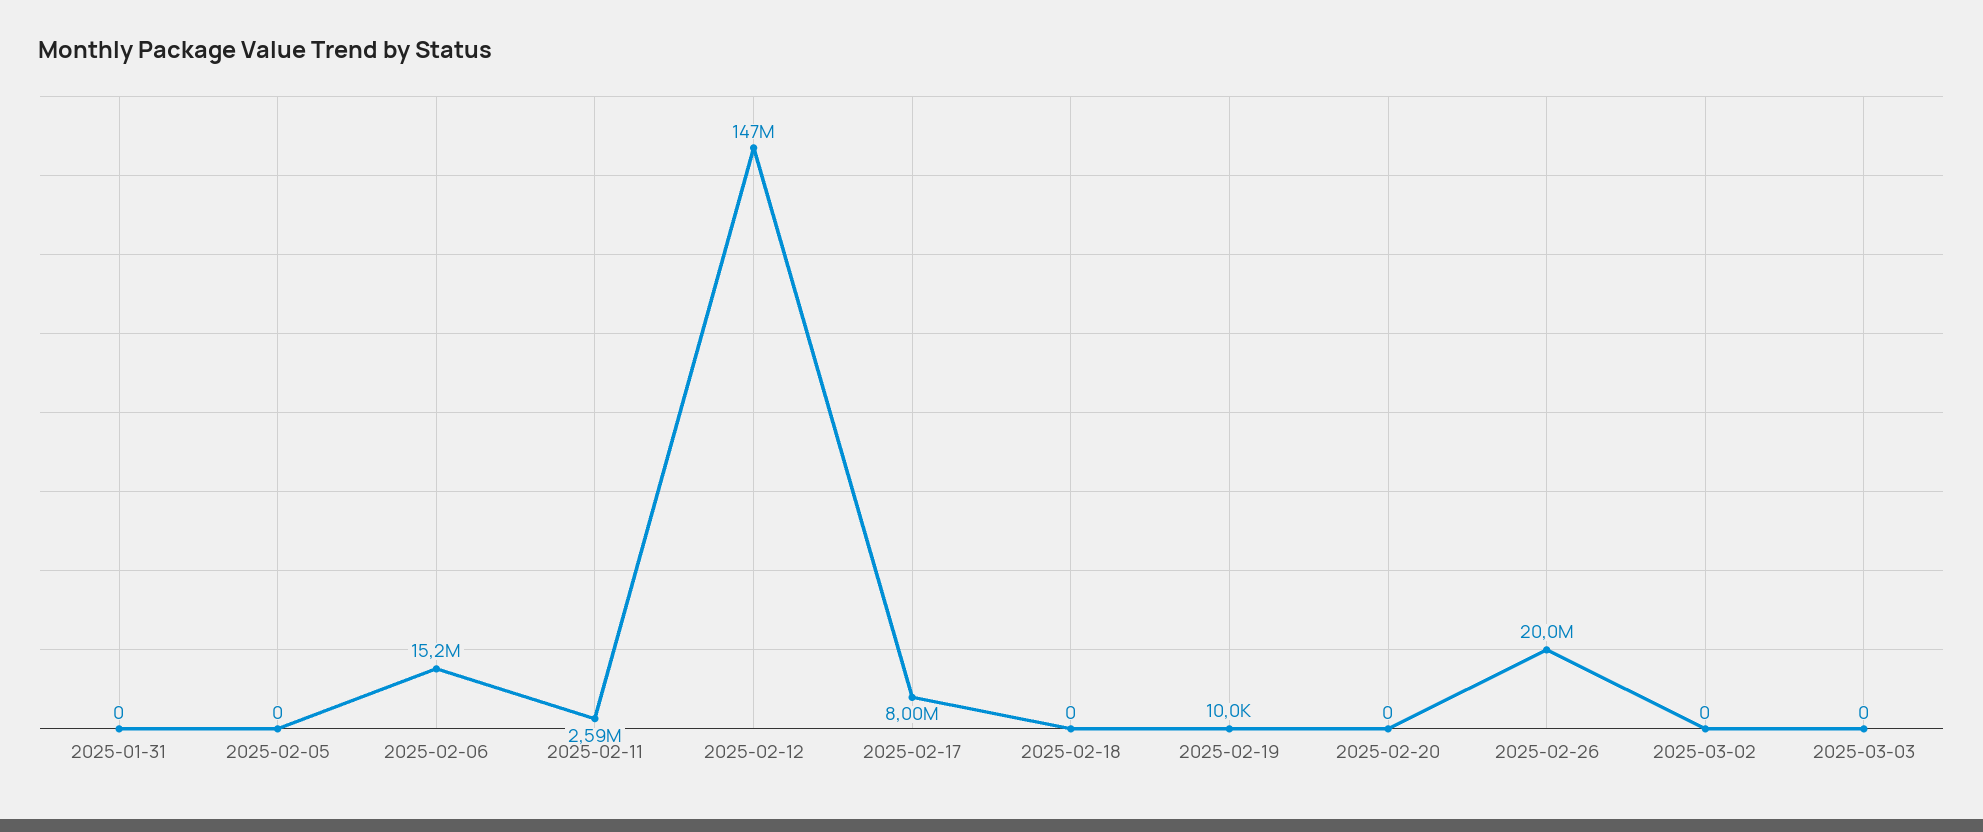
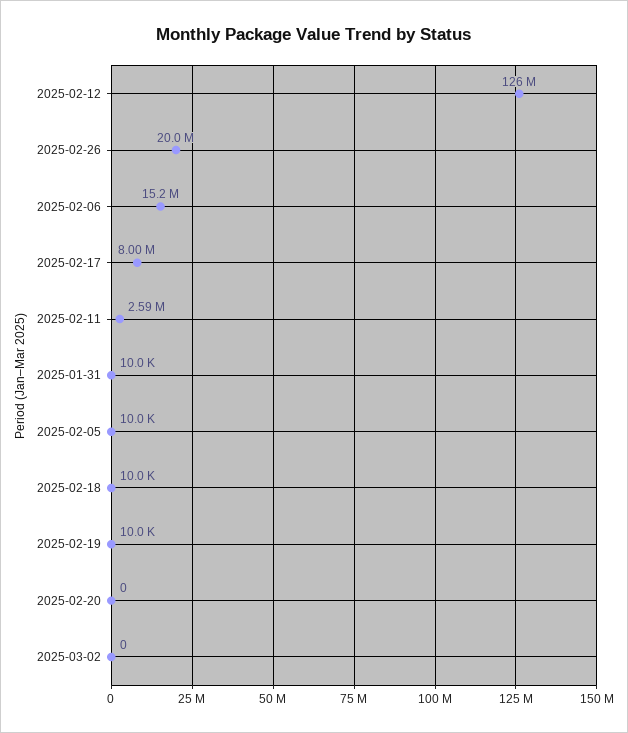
  {
-   "2025-01-31": 0,
+   "2025-01-31": 10000,
-   "2025-02-05": 0,
+   "2025-02-05": 10000,
    "2025-02-06": 15200000,
    "2025-02-11": 2590000,
-   "2025-02-12": 147000000,
+   "2025-02-12": 126000000,
    "2025-02-17": 8000000,
-   "2025-02-18": 0,
+   "2025-02-18": 10000,
    "2025-02-19": 10000,
    "2025-02-20": 0,
    "2025-02-26": 20000000,
-   "2025-03-02": 0,
+   "2025-03-02": 0
-   "2025-03-03": 0
  }

